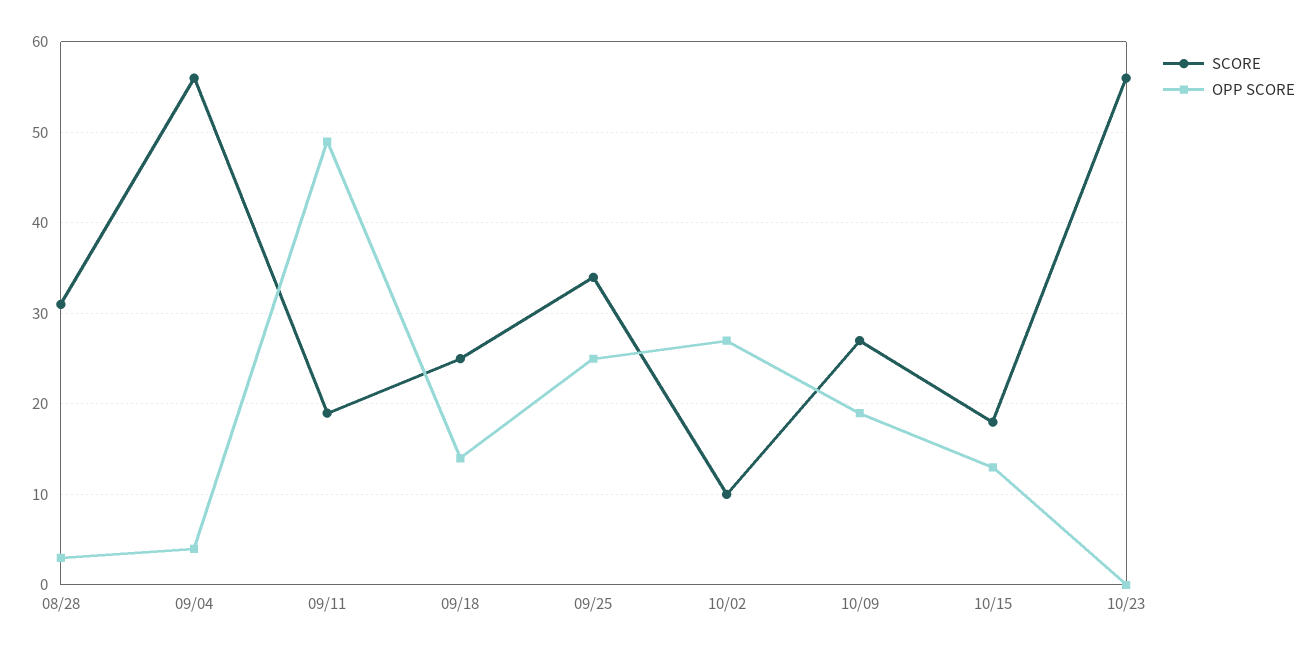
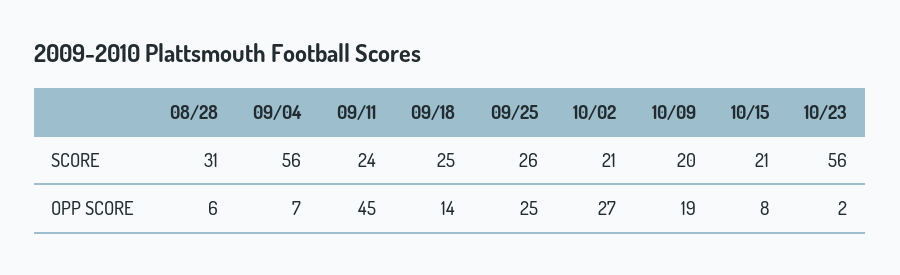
  {
    "SCORE": {
      "08/28": 31,
      "09/04": 56,
-     "09/11": 19,
+     "09/11": 24,
      "09/18": 25,
-     "09/25": 34,
+     "09/25": 26,
-     "10/02": 10,
+     "10/02": 21,
-     "10/09": 27,
+     "10/09": 20,
-     "10/15": 18,
+     "10/15": 21,
      "10/23": 56
    },
    "OPP SCORE": {
-     "08/28": 3,
+     "08/28": 6,
-     "09/04": 4,
+     "09/04": 7,
-     "09/11": 49,
+     "09/11": 45,
      "09/18": 14,
      "09/25": 25,
      "10/02": 27,
      "10/09": 19,
-     "10/15": 13,
+     "10/15": 8,
-     "10/23": 0
+     "10/23": 2
    }
  }

